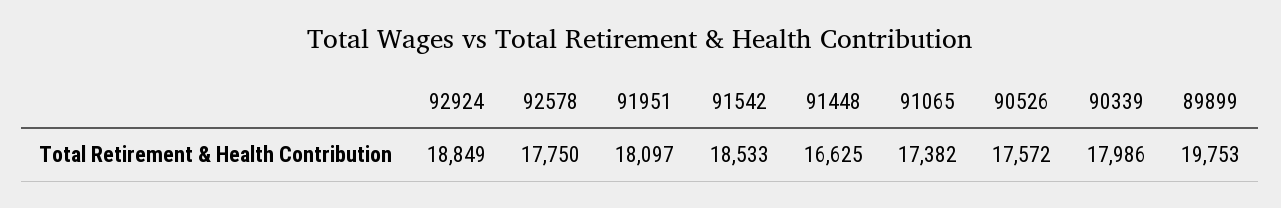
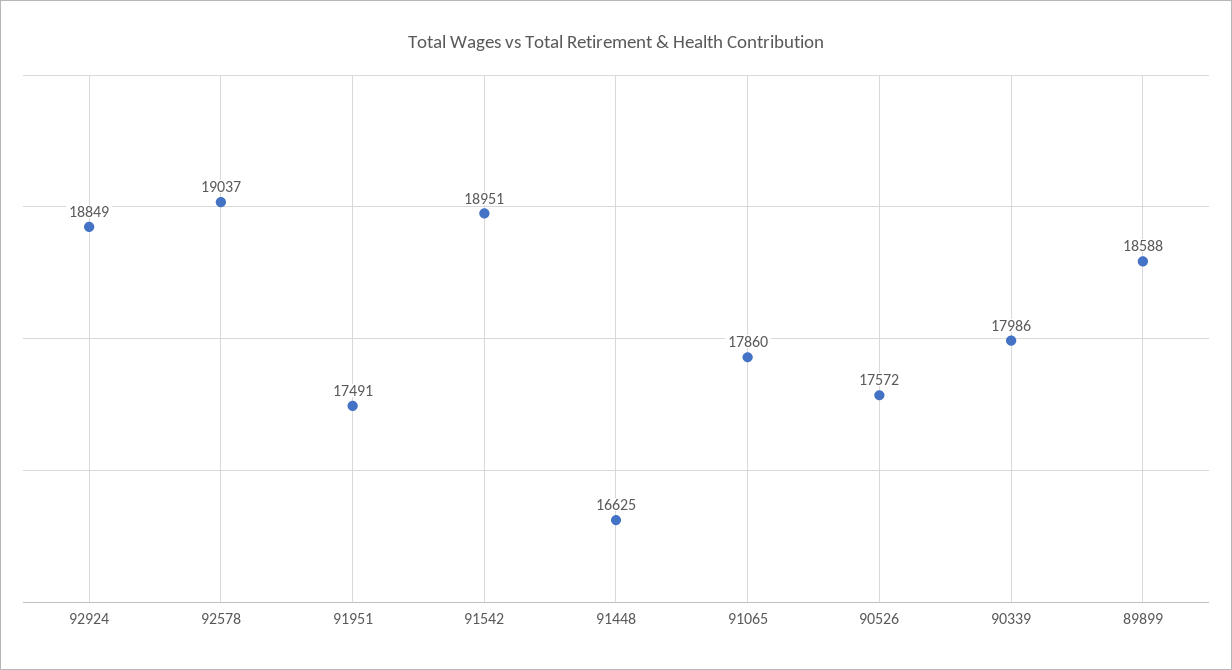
  {
    "92924": 18849,
-   "92578": 17750,
+   "92578": 19037,
-   "91951": 18097,
+   "91951": 17491,
-   "91542": 18533,
+   "91542": 18951,
    "91448": 16625,
-   "91065": 17382,
+   "91065": 17860,
    "90526": 17572,
    "90339": 17986,
-   "89899": 19753
+   "89899": 18588
  }

